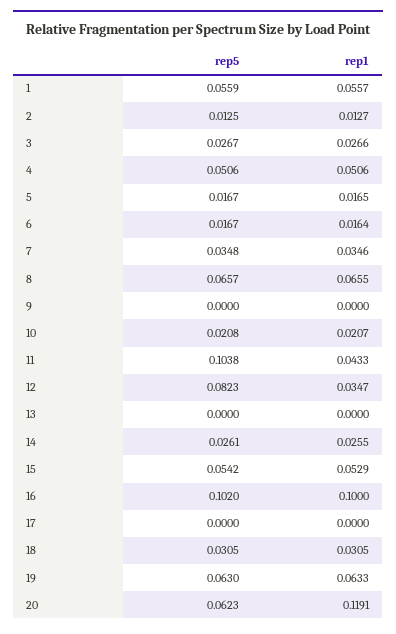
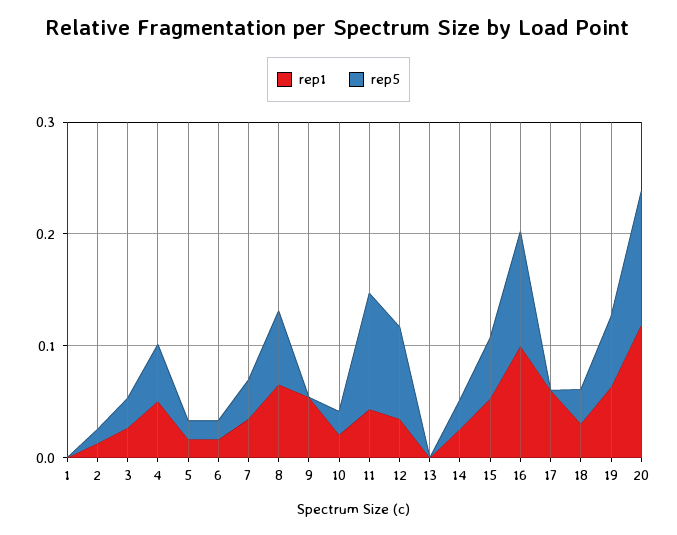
  {
    "rep5": {
-     "1": 0.0559,
+     "1": 0,
      "2": 0.0125,
      "3": 0.0267,
      "4": 0.0506,
      "5": 0.0167,
      "6": 0.0167,
      "7": 0.0348,
      "8": 0.0657,
      "9": 0,
      "10": 0.0208,
      "11": 0.1038,
      "12": 0.0823,
      "13": 0,
      "14": 0.0261,
      "15": 0.0542,
      "16": 0.102,
      "17": 0,
      "18": 0.0305,
      "19": 0.063,
-     "20": 0.0623
+     "20": 0.12
    },
    "rep1": {
-     "1": 0.0557,
+     "1": 0,
      "2": 0.0127,
      "3": 0.0266,
      "4": 0.0506,
      "5": 0.0165,
      "6": 0.0164,
      "7": 0.0346,
      "8": 0.0655,
-     "9": 0,
+     "9": 0.06,
      "10": 0.0207,
      "11": 0.0433,
      "12": 0.0347,
      "13": 0,
      "14": 0.0255,
      "15": 0.0529,
      "16": 0.1,
-     "17": 0,
+     "17": 0.06,
      "18": 0.0305,
      "19": 0.0633,
      "20": 0.1191
    }
  }

